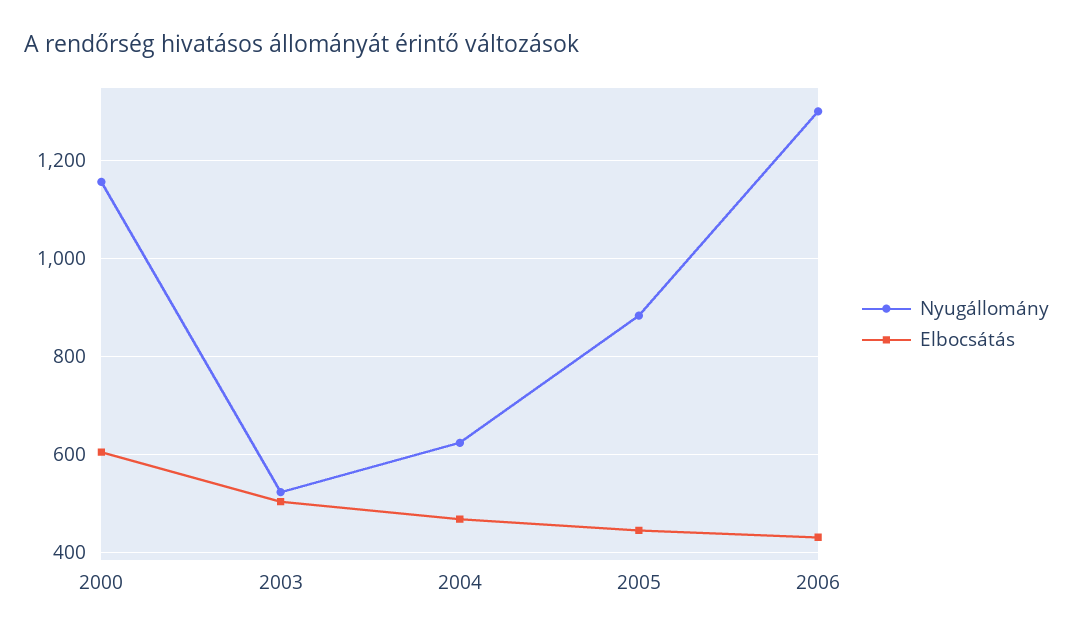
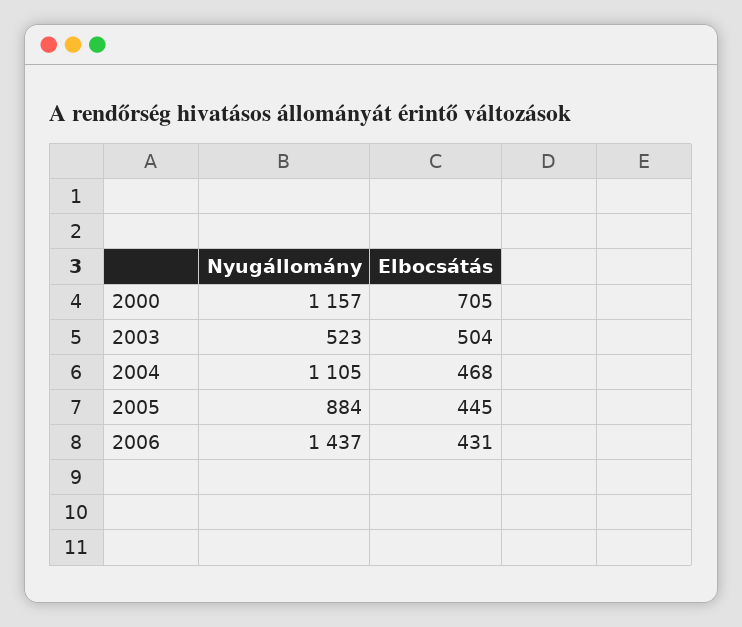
  {
    "Nyugállomány": {
      "2000": 1157,
      "2003": 523,
-     "2004": 620,
+     "2004": 1105,
      "2005": 884,
-     "2006": 1300
+     "2006": 1437
    },
    "Elbocsátás": {
-     "2000": 600,
+     "2000": 705,
      "2003": 504,
      "2004": 468,
      "2005": 445,
      "2006": 431
    }
  }

